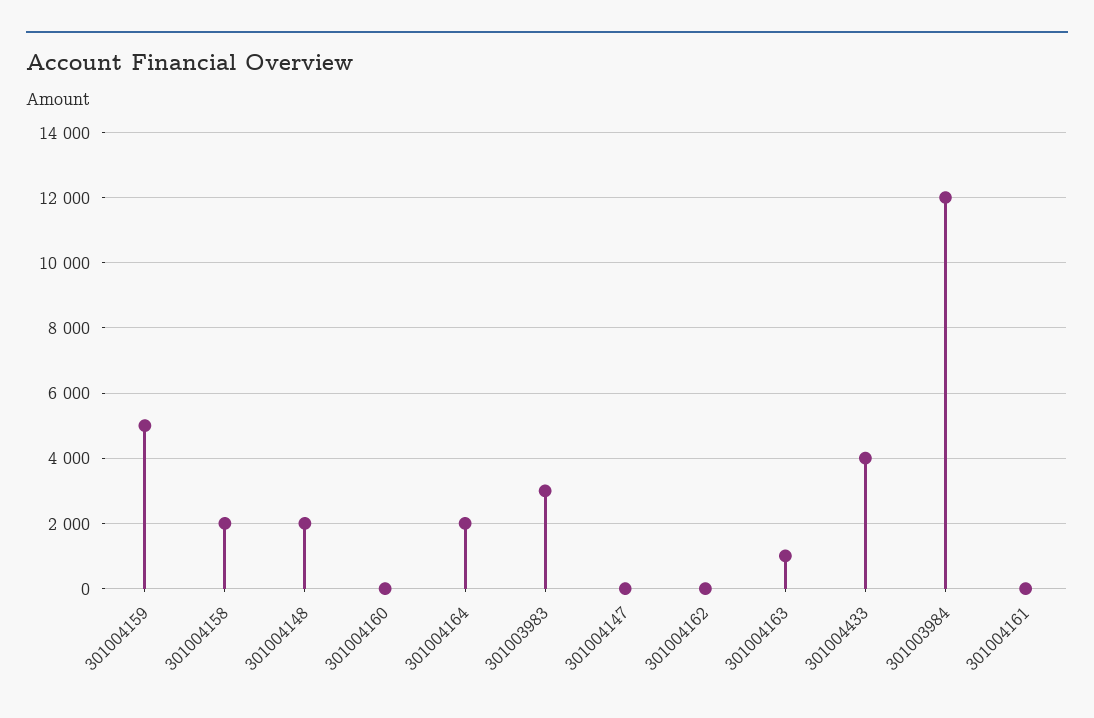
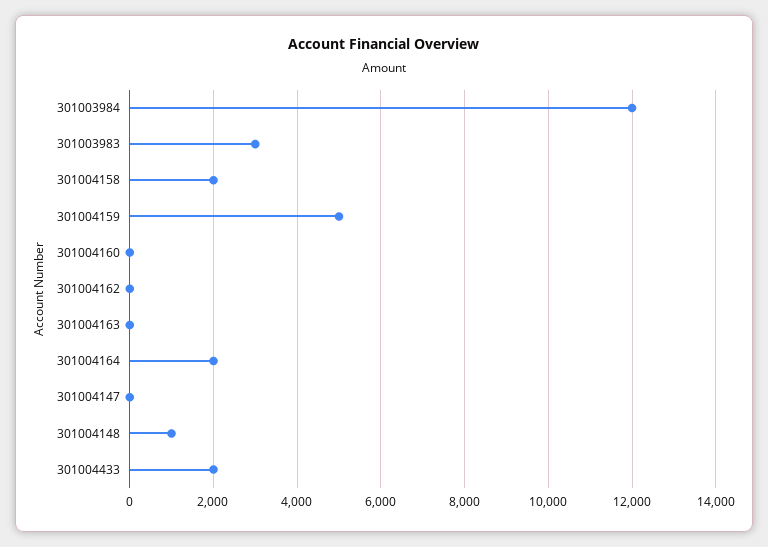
  {
    "301004159": 5000,
    "301004158": 2000,
-   "301004148": 2000,
+   "301004148": 1000,
    "301004160": 0,
    "301004164": 2000,
    "301003983": 3000,
    "301004147": 0,
    "301004162": 0,
-   "301004163": 1000,
+   "301004163": 0,
-   "301004433": 4000,
+   "301004433": 2000,
-   "301003984": 12000,
+   "301003984": 12000
-   "301004161": 0
  }

